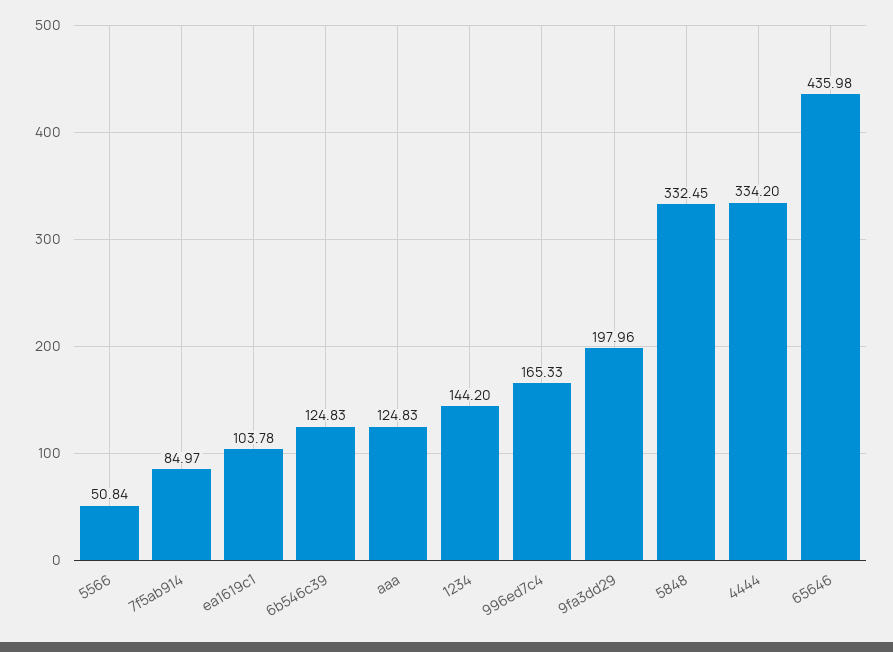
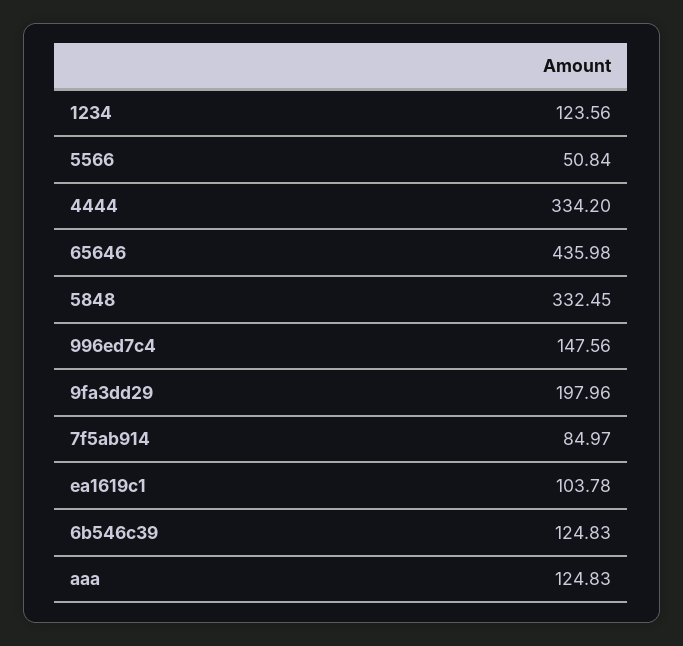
  {
    "5566": 50.84,
    "7f5ab914": 84.97,
    "ea1619c1": 103.78,
    "6b546c39": 124.83,
    "aaa": 124.83,
-   "1234": 144.2,
+   "1234": 123.56,
-   "996ed7c4": 165.33,
+   "996ed7c4": 147.56,
    "9fa3dd29": 197.96,
    "5848": 332.45,
    "4444": 334.2,
    "65646": 435.98
  }

